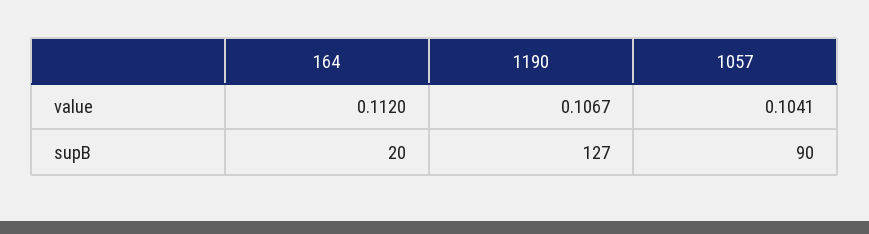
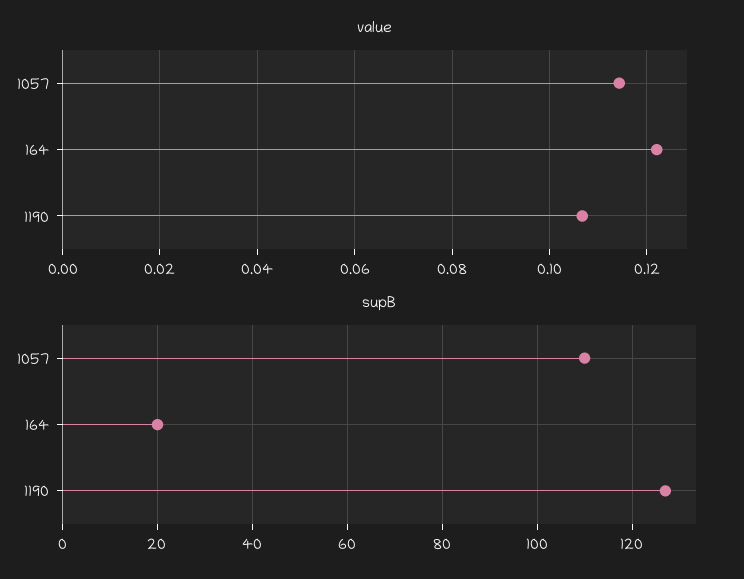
  {
    "value": {
-     "164": 0.112,
+     "164": 0.122,
      "1190": 0.1067,
-     "1057": 0.1041
+     "1057": 0.114
    },
    "supB": {
      "164": 20,
      "1190": 127,
-     "1057": 90
+     "1057": 110
    }
  }

